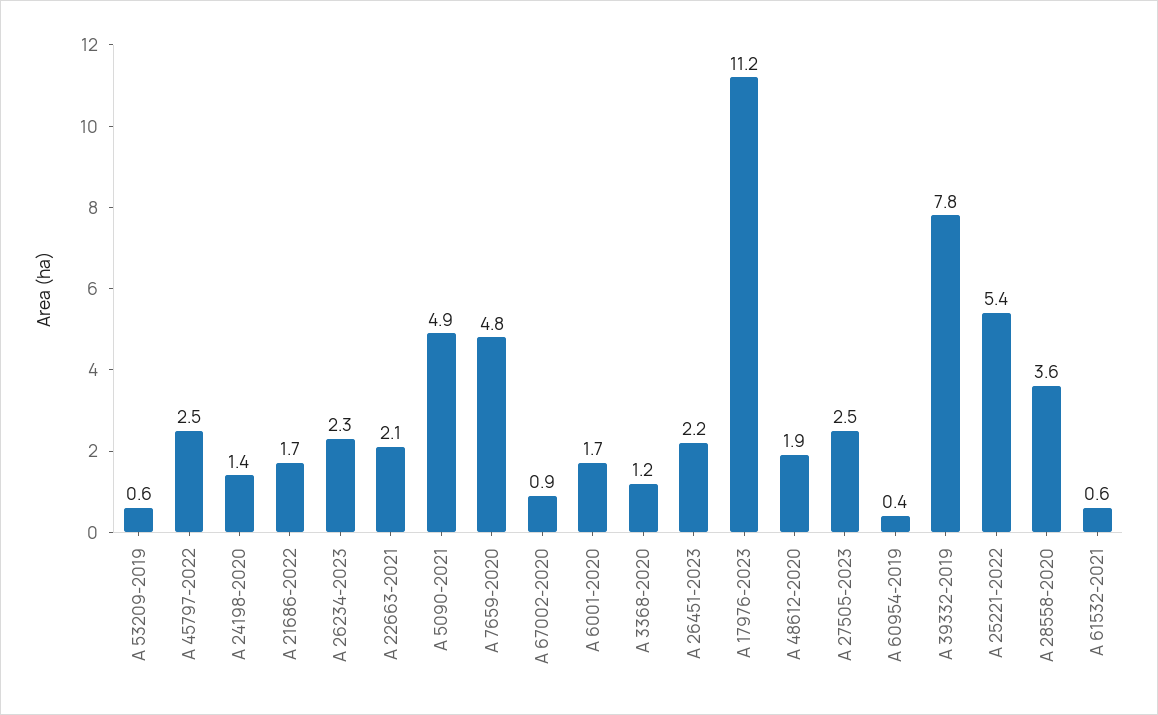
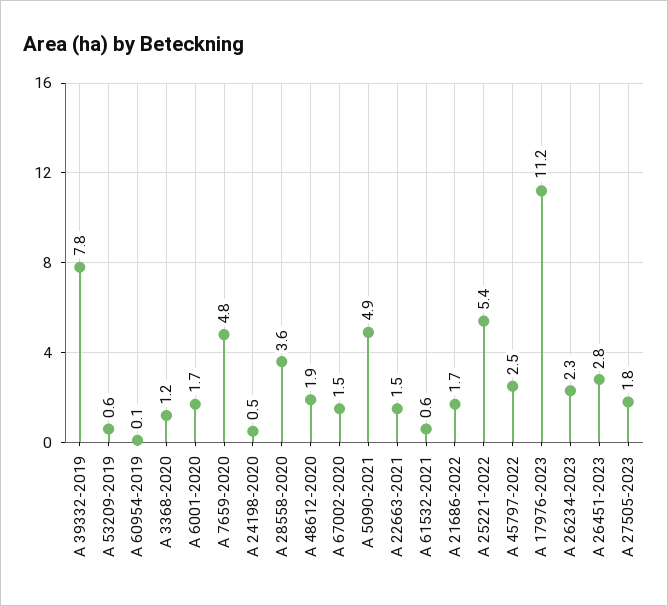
  {
    "A 53209-2019": 0.6,
    "A 45797-2022": 2.5,
-   "A 24198-2020": 1.4,
+   "A 24198-2020": 0.5,
    "A 21686-2022": 1.7,
    "A 26234-2023": 2.3,
-   "A 22663-2021": 2.1,
+   "A 22663-2021": 1.5,
    "A 5090-2021": 4.9,
    "A 7659-2020": 4.8,
-   "A 67002-2020": 0.9,
+   "A 67002-2020": 1.5,
    "A 6001-2020": 1.7,
    "A 3368-2020": 1.2,
-   "A 26451-2023": 2.2,
+   "A 26451-2023": 2.8,
    "A 17976-2023": 11.2,
    "A 48612-2020": 1.9,
-   "A 27505-2023": 2.5,
+   "A 27505-2023": 1.8,
-   "A 60954-2019": 0.4,
+   "A 60954-2019": 0.1,
    "A 39332-2019": 7.8,
    "A 25221-2022": 5.4,
    "A 28558-2020": 3.6,
    "A 61532-2021": 0.6
  }

